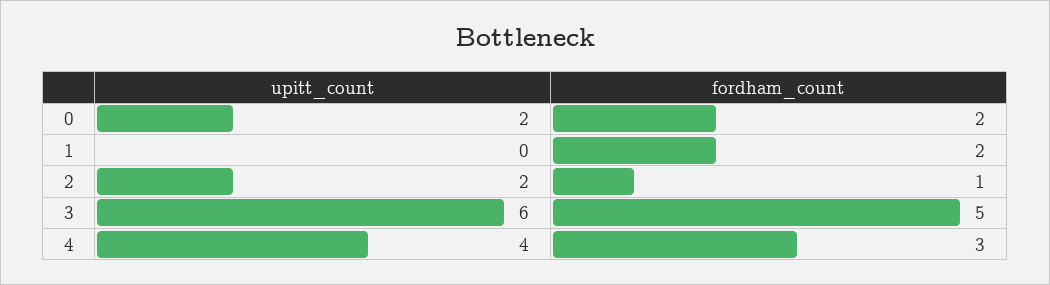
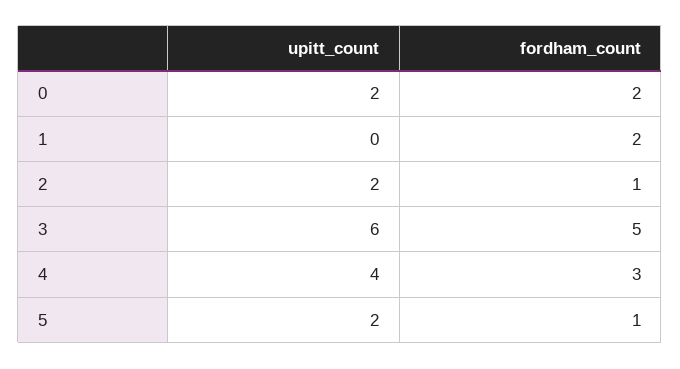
  {
    "upitt_count": {
      "0": 2,
      "1": 0,
      "2": 2,
      "3": 6,
-     "4": 4
+     "4": 4,
+     "5": 2
    },
    "fordham_count": {
      "0": 2,
      "1": 2,
      "2": 1,
      "3": 5,
-     "4": 3
+     "4": 3,
+     "5": 1
    }
  }

